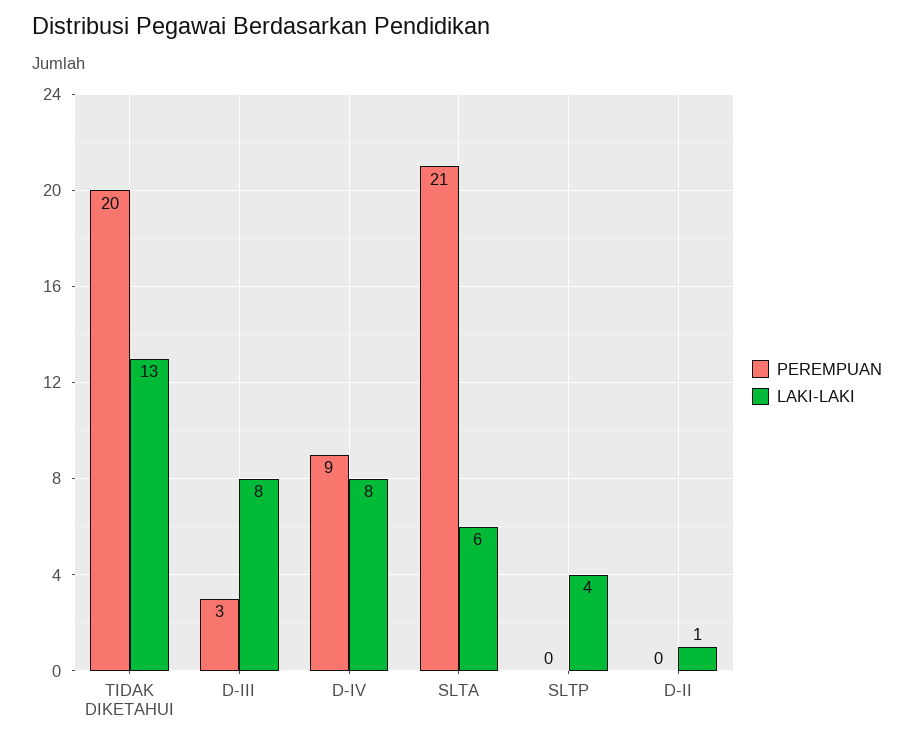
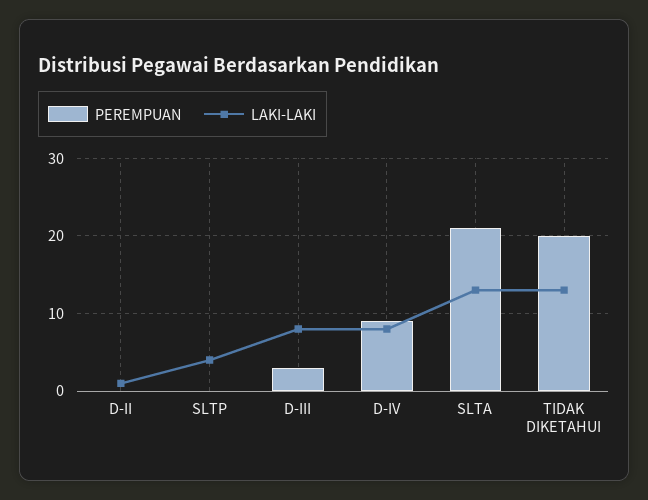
  {
    "PEREMPUAN": {
      "TIDAK DIKETAHUI": 20,
      "D-III": 3,
      "D-IV": 9,
      "SLTA": 21,
      "SLTP": 0,
      "D-II": 0
    },
    "LAKI-LAKI": {
      "TIDAK DIKETAHUI": 13,
      "D-III": 8,
      "D-IV": 8,
-     "SLTA": 6,
+     "SLTA": 13,
      "SLTP": 4,
      "D-II": 1
    }
  }

